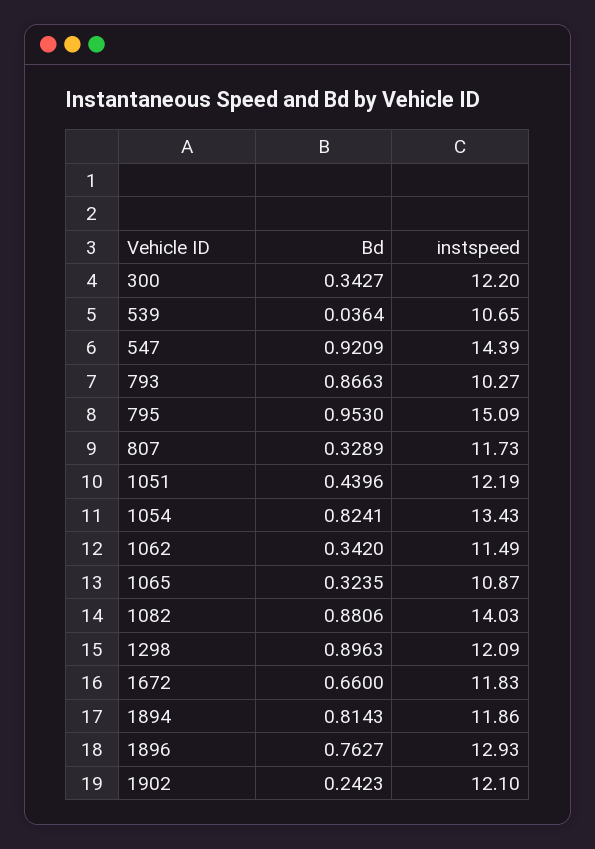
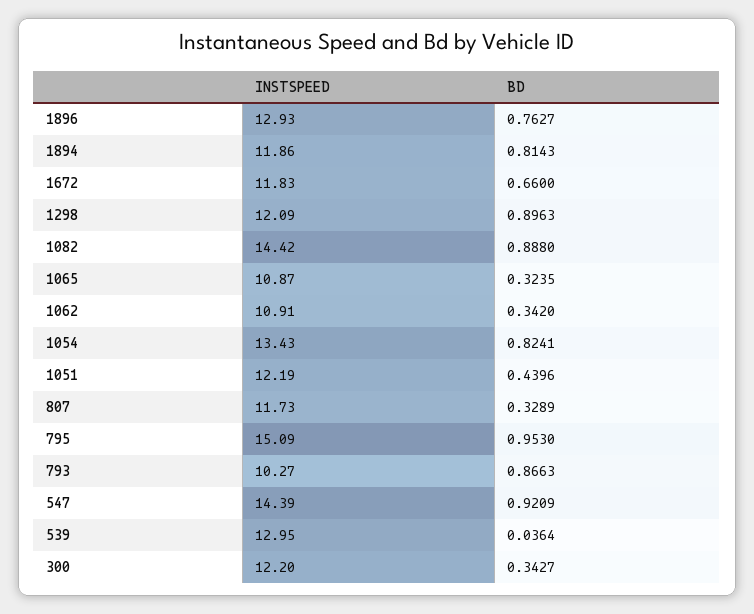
  {
    "Bd": {
      "300": 0.3427,
      "539": 0.0364,
      "547": 0.9209,
      "793": 0.8663,
      "795": 0.953,
      "807": 0.3289,
      "1051": 0.4396,
      "1054": 0.8241,
      "1062": 0.342,
      "1065": 0.3235,
-     "1082": 0.8806,
+     "1082": 0.888,
      "1298": 0.8963,
      "1672": 0.66,
      "1894": 0.8143,
-     "1896": 0.7627,
+     "1896": 0.7627
-     "1902": 0.2423
    },
    "instspeed": {
      "300": 12.2,
-     "539": 10.65,
+     "539": 12.95,
      "547": 14.39,
      "793": 10.27,
      "795": 15.09,
      "807": 11.73,
      "1051": 12.19,
      "1054": 13.43,
-     "1062": 11.49,
+     "1062": 10.91,
      "1065": 10.87,
-     "1082": 14.03,
+     "1082": 14.42,
      "1298": 12.09,
      "1672": 11.83,
      "1894": 11.86,
-     "1896": 12.93,
+     "1896": 12.93
-     "1902": 12.1
    }
  }

